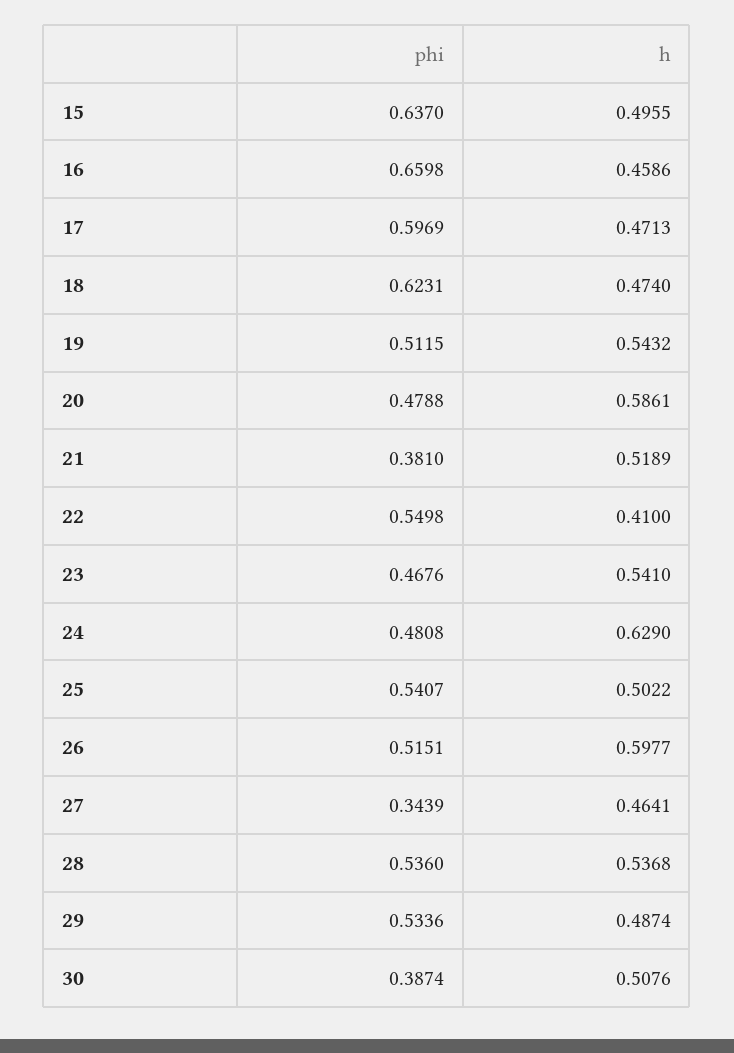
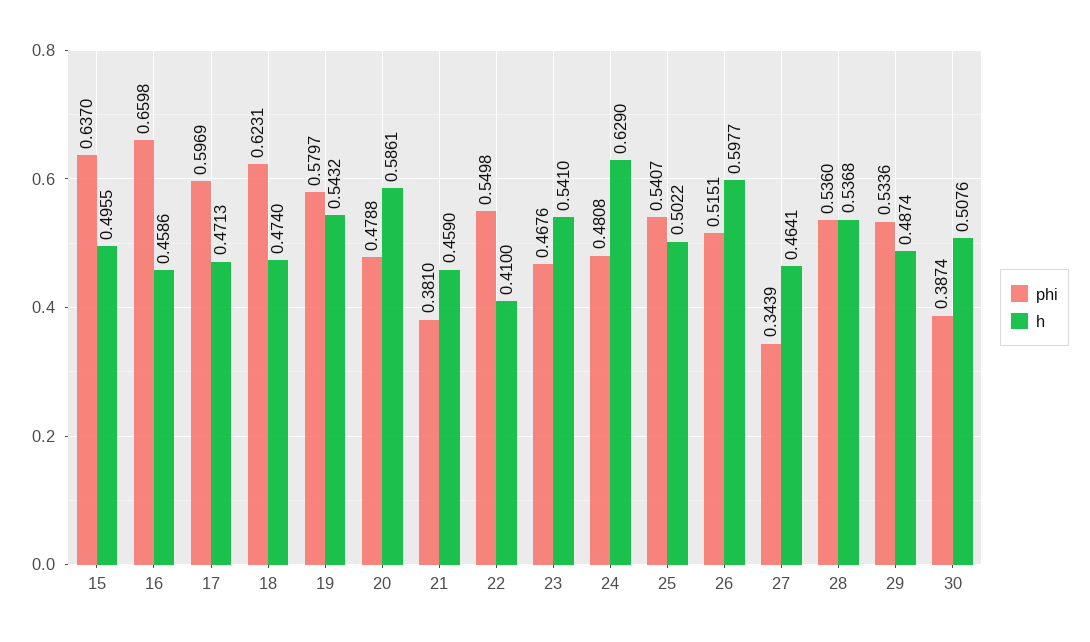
  {
    "phi": {
      "15": 0.637,
      "16": 0.6598,
      "17": 0.5969,
      "18": 0.6231,
-     "19": 0.5115,
+     "19": 0.5797,
      "20": 0.4788,
      "21": 0.381,
      "22": 0.5498,
      "23": 0.4676,
      "24": 0.4808,
      "25": 0.5407,
      "26": 0.5151,
      "27": 0.3439,
      "28": 0.536,
      "29": 0.5336,
      "30": 0.3874
    },
    "h": {
      "15": 0.4955,
      "16": 0.4586,
      "17": 0.4713,
      "18": 0.474,
      "19": 0.5432,
      "20": 0.5861,
-     "21": 0.5189,
+     "21": 0.459,
      "22": 0.41,
      "23": 0.541,
      "24": 0.629,
      "25": 0.5022,
      "26": 0.5977,
      "27": 0.4641,
      "28": 0.5368,
      "29": 0.4874,
      "30": 0.5076
    }
  }

